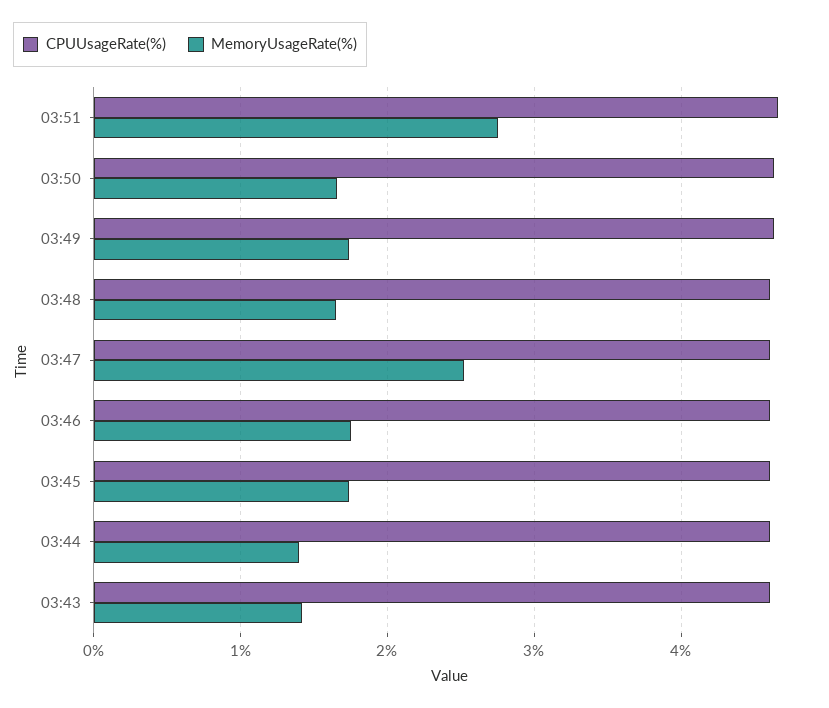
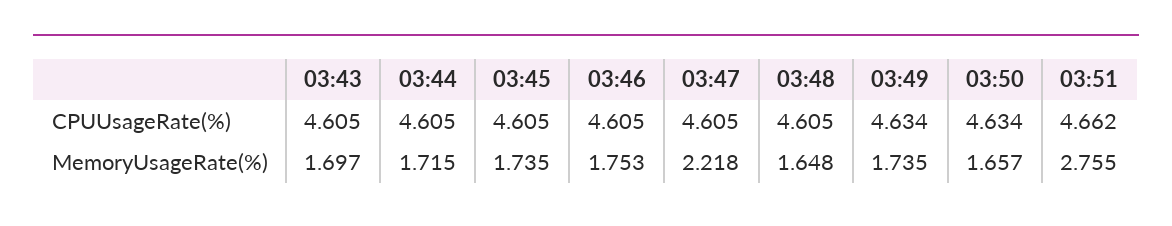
  {
    "CPUUsageRate(%)": {
      "03:51": 4.662,
      "03:50": 4.634,
      "03:49": 4.634,
      "03:48": 4.605,
      "03:47": 4.605,
      "03:46": 4.605,
      "03:45": 4.605,
      "03:44": 4.605,
      "03:43": 4.605
    },
    "MemoryUsageRate(%)": {
      "03:51": 2.755,
      "03:50": 1.657,
      "03:49": 1.735,
      "03:48": 1.648,
-     "03:47": 2.5,
+     "03:47": 2.218,
      "03:46": 1.753,
      "03:45": 1.735,
-     "03:44": 1.4,
+     "03:44": 1.715,
-     "03:43": 1.4
+     "03:43": 1.697
    }
  }

